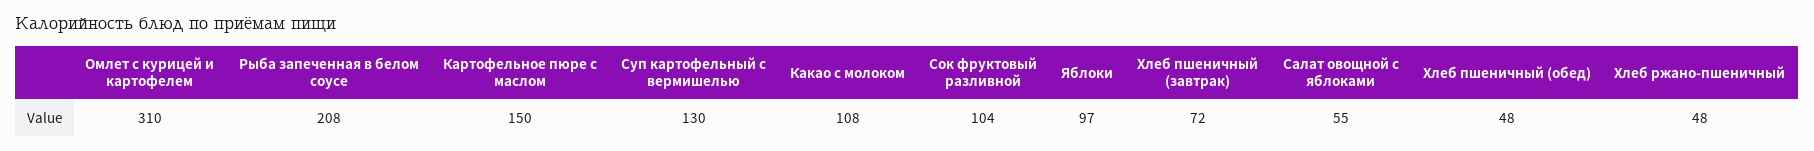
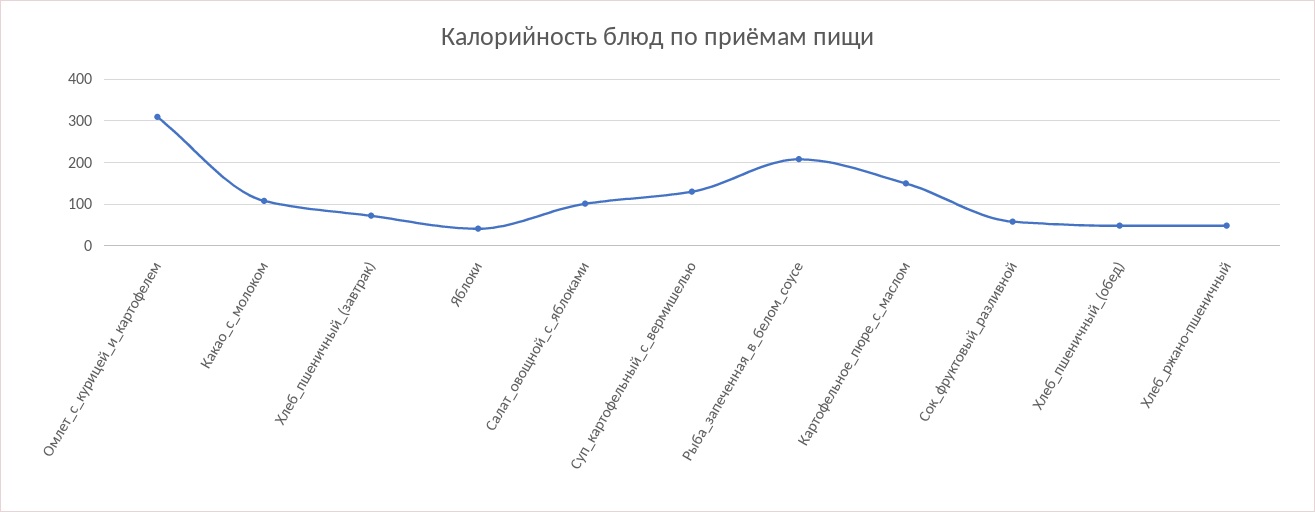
  {
    "Омлет с курицей и картофелем": 310,
    "Рыба запеченная в белом соусе": 208,
    "Картофельное пюре с маслом": 150,
    "Суп картофельный с вермишелью": 130,
    "Какао с молоком": 108,
-   "Сок фруктовый разливной": 104,
+   "Сок фруктовый разливной": 60,
-   "Яблоки": 97,
+   "Яблоки": 40,
    "Хлеб пшеничный (завтрак)": 72,
-   "Салат овощной с яблоками": 55,
+   "Салат овощной с яблоками": 100,
    "Хлеб пшеничный (обед)": 48,
    "Хлеб ржано-пшеничный": 48
  }

